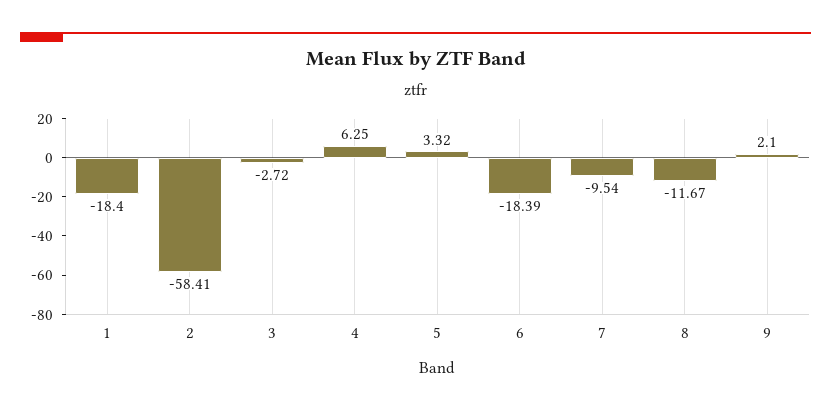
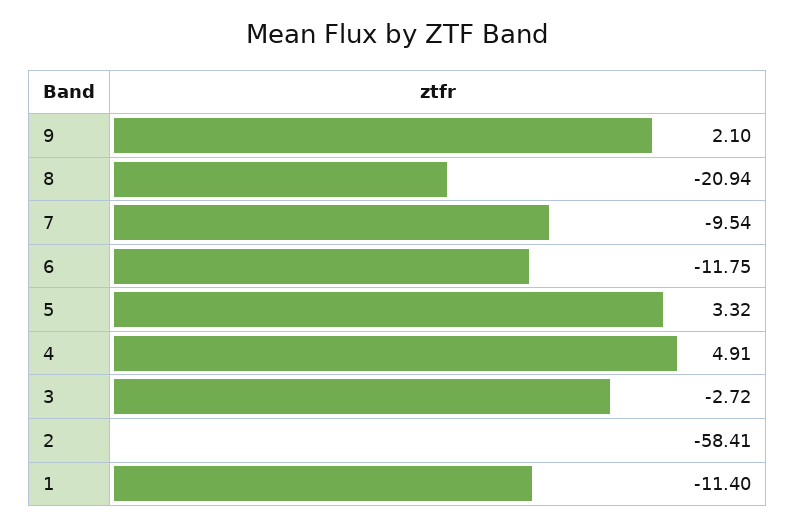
  {
-   "1": -18.4,
+   "1": -11.4,
    "2": -58.41,
    "3": -2.72,
-   "4": 6.25,
+   "4": 4.91,
    "5": 3.32,
-   "6": -18.39,
+   "6": -11.75,
    "7": -9.54,
-   "8": -11.67,
+   "8": -20.94,
    "9": 2.1
  }

